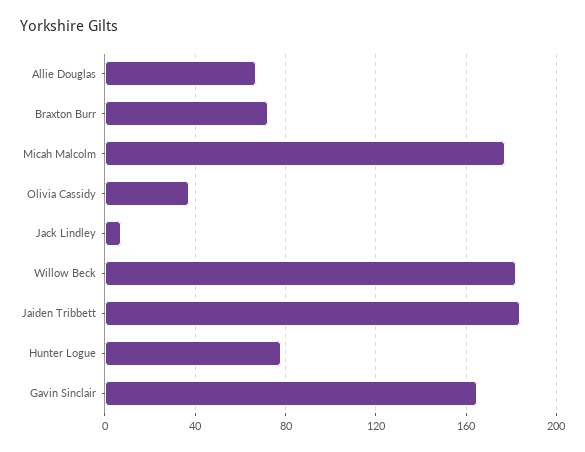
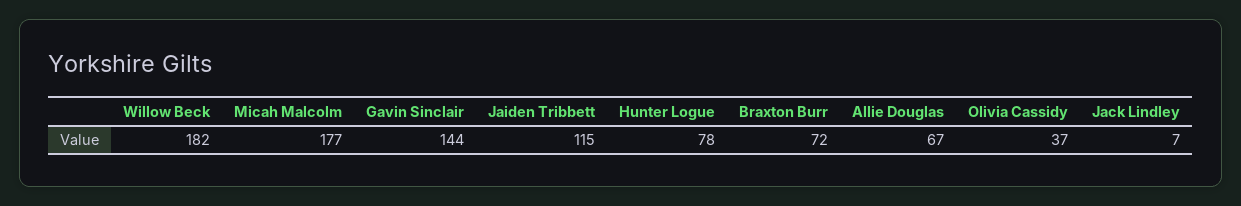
  {
    "Allie Douglas": 67,
    "Braxton Burr": 72,
    "Micah Malcolm": 177,
    "Olivia Cassidy": 37,
    "Jack Lindley": 7,
    "Willow Beck": 182,
-   "Jaiden Tribbett": 185,
+   "Jaiden Tribbett": 115,
    "Hunter Logue": 78,
-   "Gavin Sinclair": 165
+   "Gavin Sinclair": 144
  }

